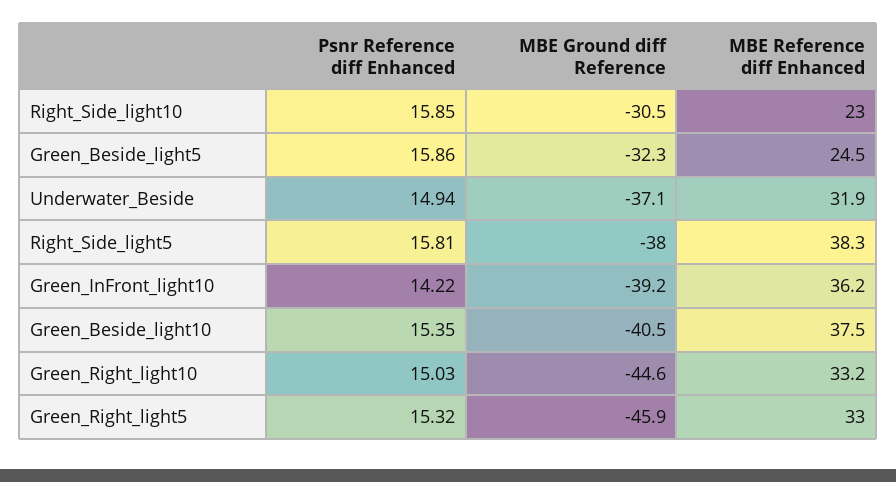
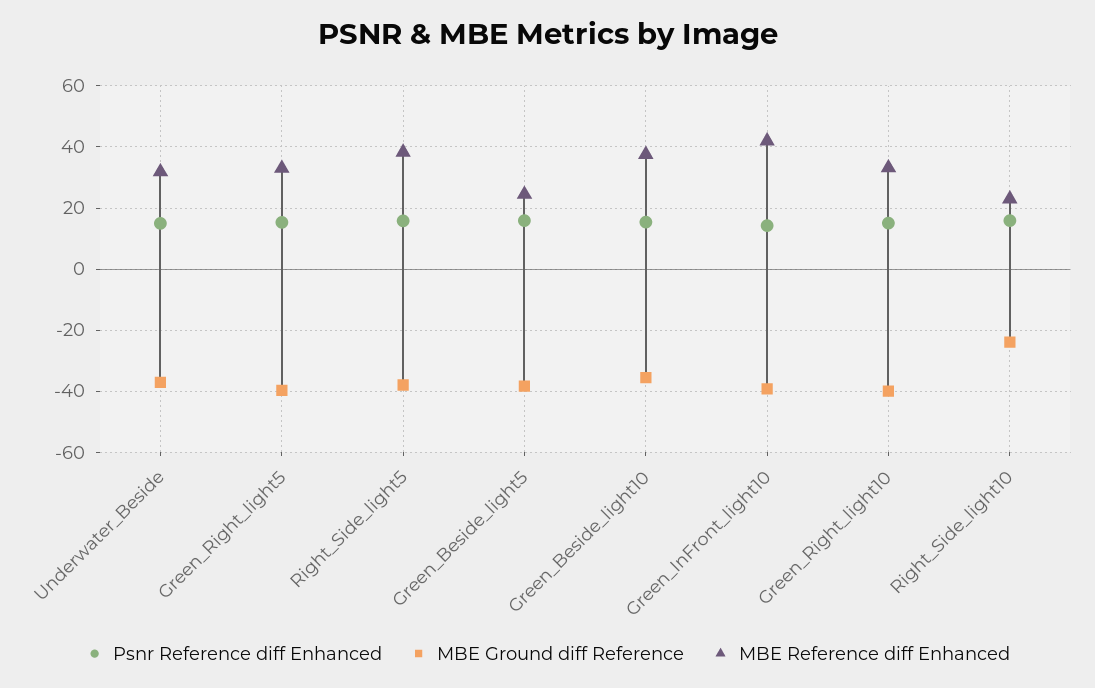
  {
    "Psnr Reference diff Enhanced": {
      "Right_Side_light10": 15.85,
      "Green_Beside_light5": 15.86,
      "Underwater_Beside": 14.94,
      "Right_Side_light5": 15.81,
      "Green_InFront_light10": 14.22,
      "Green_Beside_light10": 15.35,
      "Green_Right_light10": 15.03,
      "Green_Right_light5": 15.32
    },
    "MBE Ground diff Reference": {
-     "Right_Side_light10": -30.5,
+     "Right_Side_light10": -24,
-     "Green_Beside_light5": -32.3,
+     "Green_Beside_light5": -38,
      "Underwater_Beside": -37.1,
      "Right_Side_light5": -38,
      "Green_InFront_light10": -39.2,
-     "Green_Beside_light10": -40.5,
+     "Green_Beside_light10": -36,
-     "Green_Right_light10": -44.6,
+     "Green_Right_light10": -40,
-     "Green_Right_light5": -45.9
+     "Green_Right_light5": -40
    },
    "MBE Reference diff Enhanced": {
      "Right_Side_light10": 23,
      "Green_Beside_light5": 24.5,
      "Underwater_Beside": 31.9,
      "Right_Side_light5": 38.3,
-     "Green_InFront_light10": 36.2,
+     "Green_InFront_light10": 42,
      "Green_Beside_light10": 37.5,
      "Green_Right_light10": 33.2,
      "Green_Right_light5": 33
    }
  }

